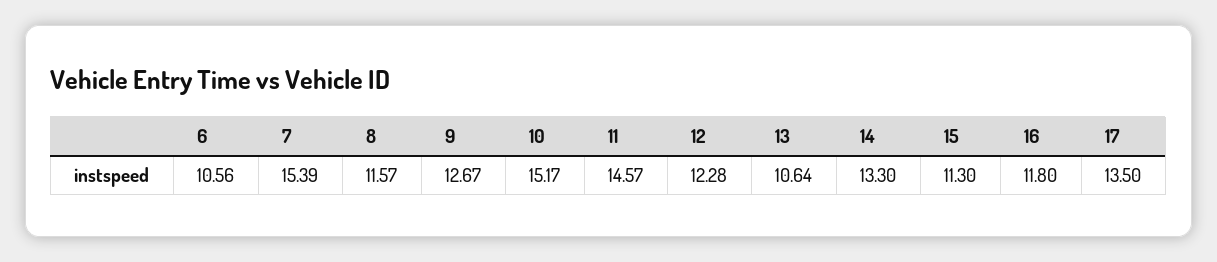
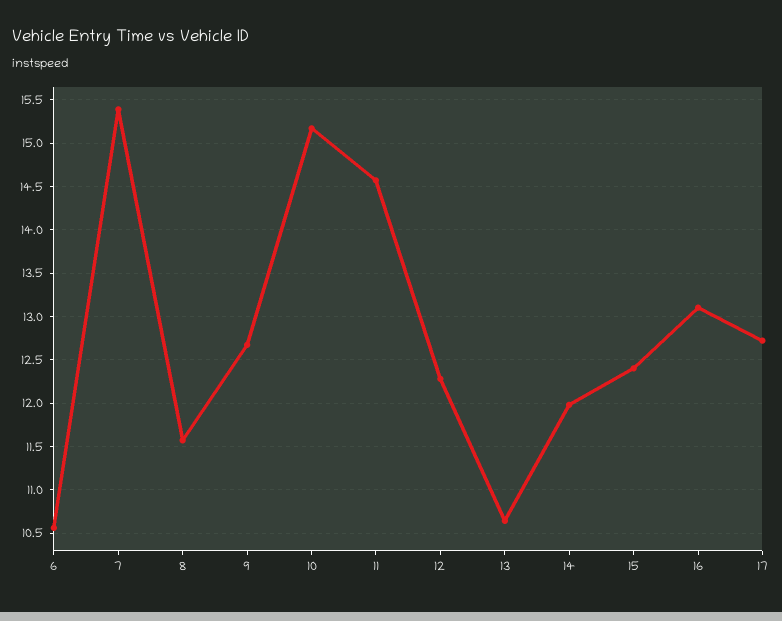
  {
    "6": 10.56,
    "7": 15.39,
    "8": 11.57,
    "9": 12.67,
    "10": 15.17,
    "11": 14.57,
    "12": 12.28,
    "13": 10.64,
-   "14": 13.3,
+   "14": 12,
-   "15": 11.3,
+   "15": 12.4,
-   "16": 11.8,
+   "16": 13.1,
-   "17": 13.5
+   "17": 12.7
  }

